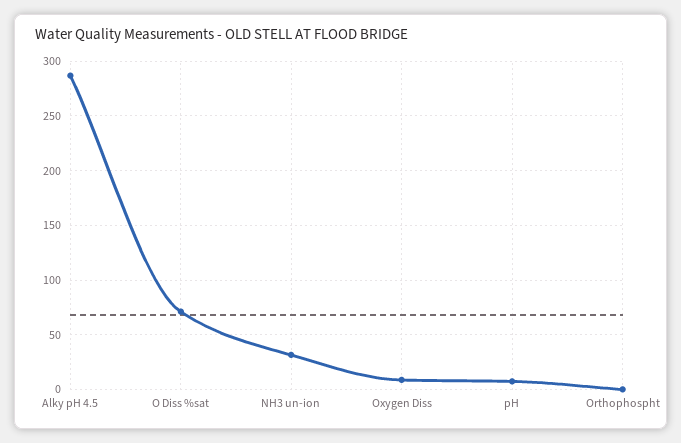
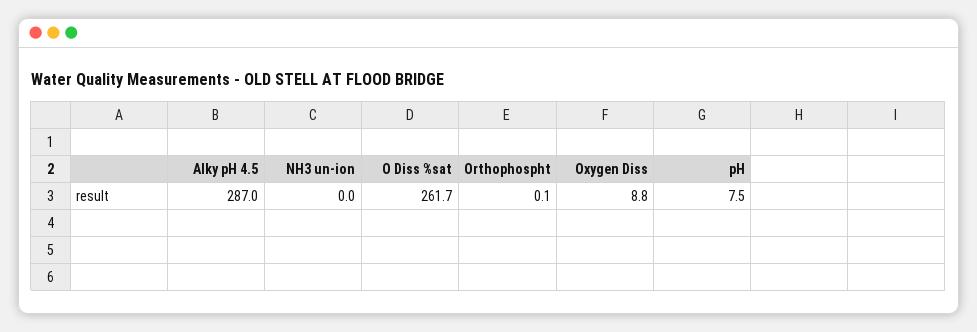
  {
    "Alky pH 4.5": 287,
-   "O Diss %sat": 70,
+   "O Diss %sat": 261.7,
-   "NH3 un-ion": 30,
+   "NH3 un-ion": 0,
    "Oxygen Diss": 8.8,
    "pH": 7.5,
    "Orthophospht": 0.1
  }

